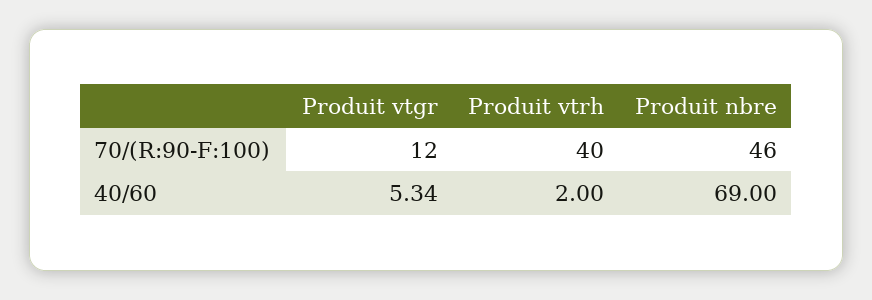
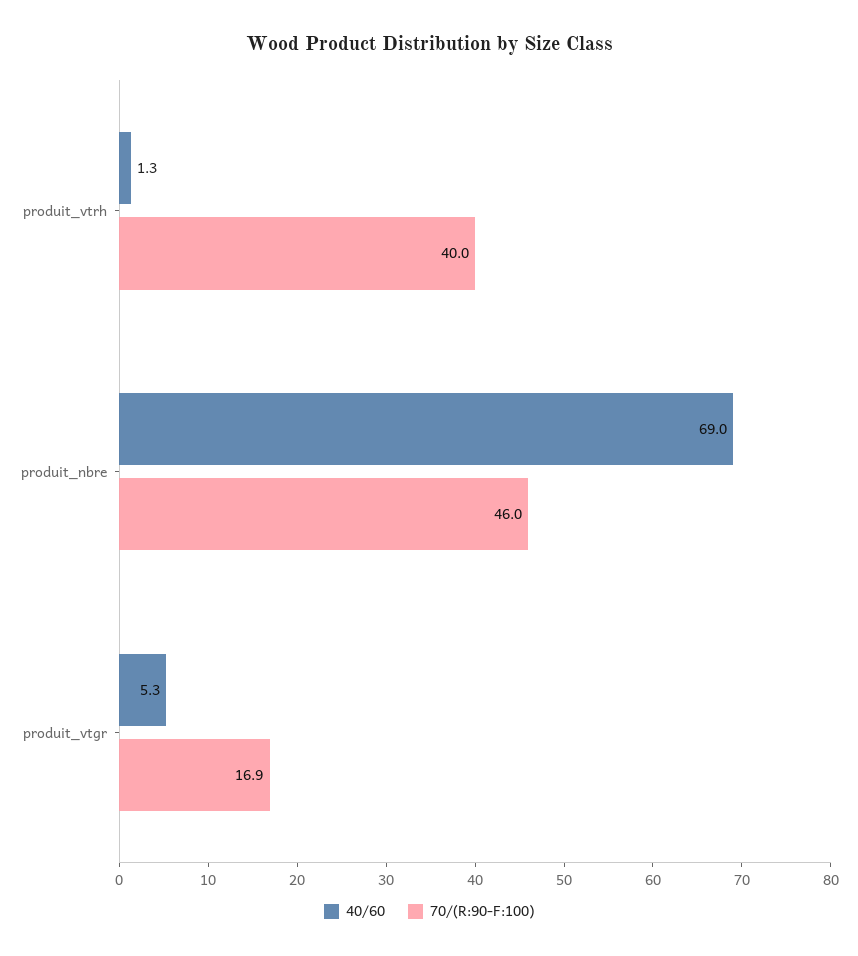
  {
    "70/(R:90-F:100)": {
-     "Produit vtgr": 12,
+     "Produit vtgr": 16.9,
      "Produit vtrh": 40,
      "Produit nbre": 46
    },
    "40/60": {
      "Produit vtgr": 5.34,
-     "Produit vtrh": 2,
+     "Produit vtrh": 1.3,
      "Produit nbre": 69
    }
  }

